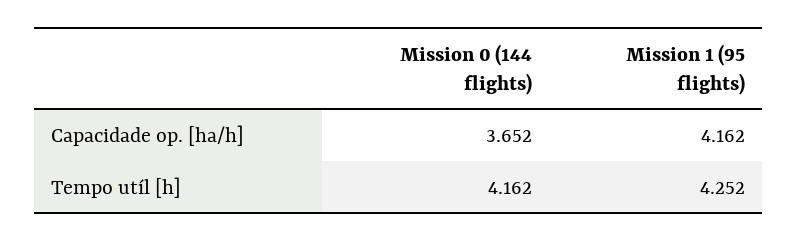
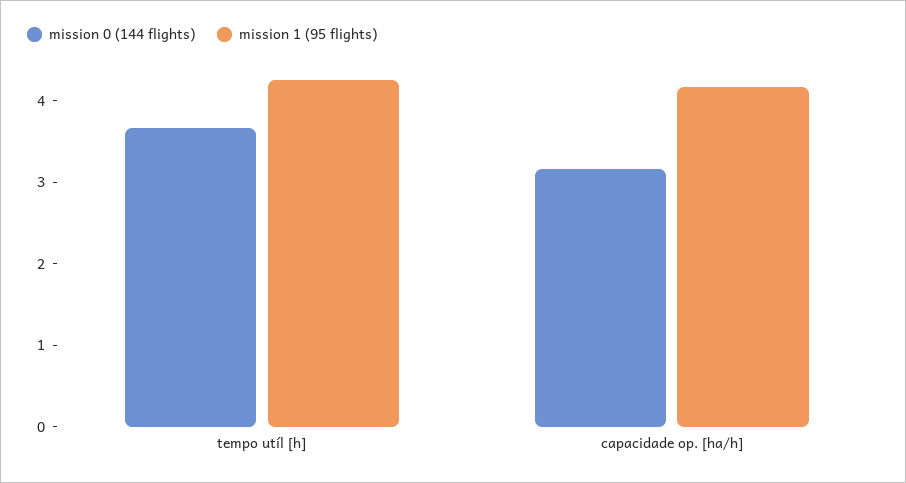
  {
    "Mission 0 (144 flights)": {
-     "Capacidade op. [ha/h]": 3.652,
+     "Capacidade op. [ha/h]": 3.2,
-     "Tempo utíl [h]": 4.162
+     "Tempo utíl [h]": 3.6
    },
    "Mission 1 (95 flights)": {
      "Capacidade op. [ha/h]": 4.162,
      "Tempo utíl [h]": 4.252
    }
  }

